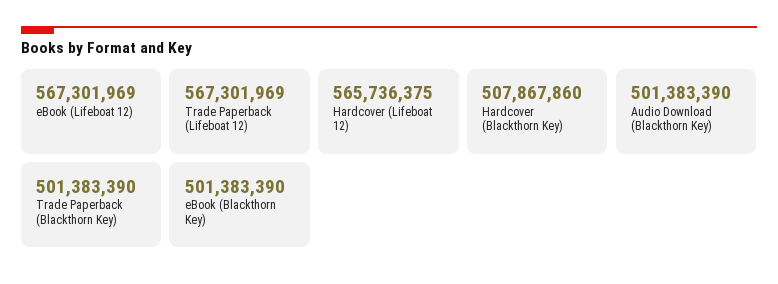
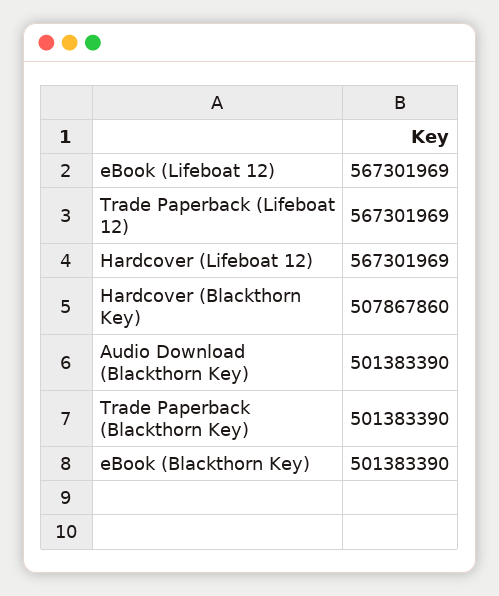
  {
    "eBook (Lifeboat 12)": 567301969,
    "Trade Paperback (Lifeboat 12)": 567301969,
-   "Hardcover (Lifeboat 12)": 565736375,
+   "Hardcover (Lifeboat 12)": 567301969,
    "Hardcover (Blackthorn Key)": 507867860,
    "Audio Download (Blackthorn Key)": 501383390,
    "Trade Paperback (Blackthorn Key)": 501383390,
    "eBook (Blackthorn Key)": 501383390
  }

